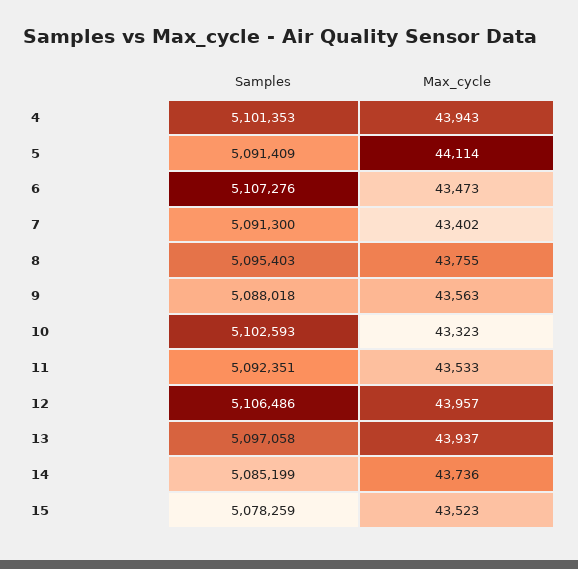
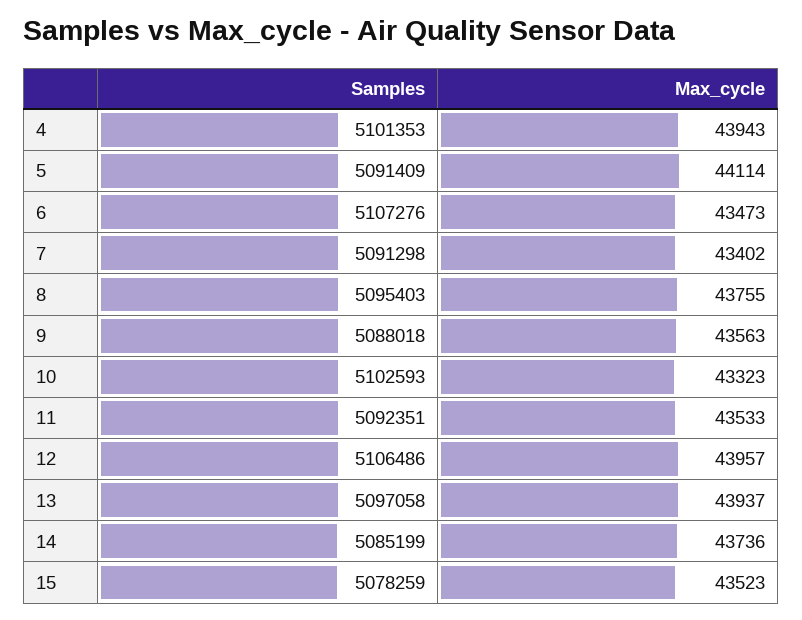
  {
    "Samples": {
      "4": 5101353,
      "5": 5091409,
      "6": 5107276,
-     "7": 5091300,
+     "7": 5091298,
      "8": 5095403,
      "9": 5088018,
      "10": 5102593,
      "11": 5092351,
      "12": 5106486,
      "13": 5097058,
      "14": 5085199,
      "15": 5078259
    },
    "Max_cycle": {
      "4": 43943,
      "5": 44114,
      "6": 43473,
      "7": 43402,
      "8": 43755,
      "9": 43563,
      "10": 43323,
      "11": 43533,
      "12": 43957,
      "13": 43937,
      "14": 43736,
      "15": 43523
    }
  }

